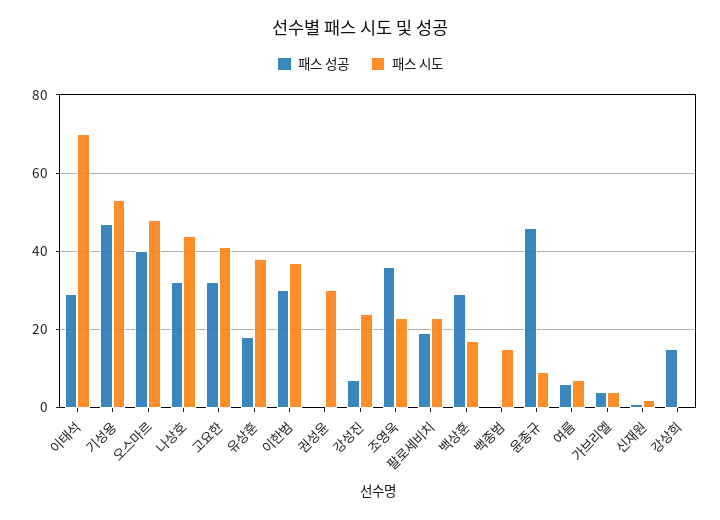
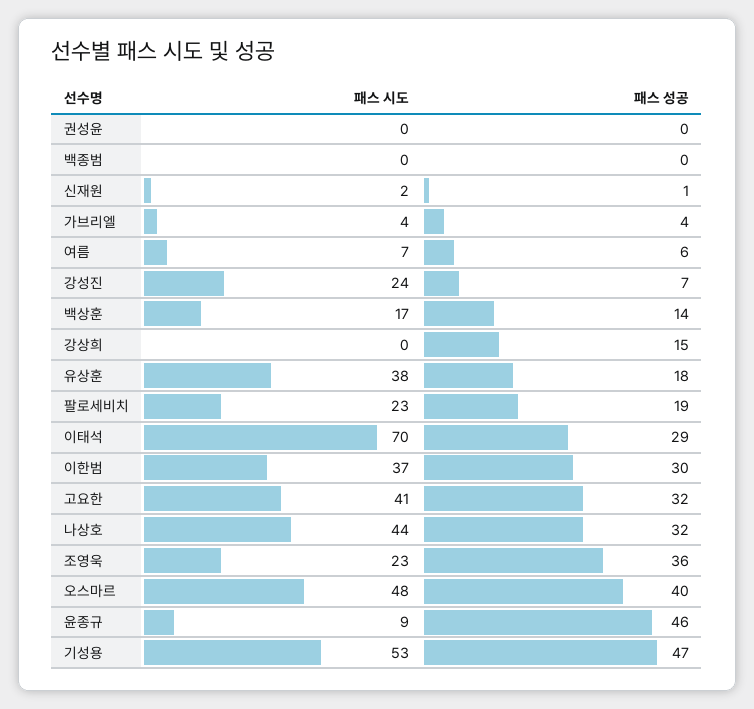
  {
    "패스 성공": {
      "이태석": 29,
      "기성용": 47,
      "오스마르": 40,
      "나상호": 32,
      "고요한": 32,
      "유상훈": 18,
      "이한범": 30,
      "권성윤": 0,
      "강성진": 7,
      "조영욱": 36,
      "팔로세비치": 19,
-     "백상훈": 30,
+     "백상훈": 14,
      "백종범": 0,
      "윤종규": 46,
      "여름": 6,
      "가브리엘": 4,
      "신재원": 1,
      "강상희": 15
    },
    "패스 시도": {
      "이태석": 70,
      "기성용": 53,
      "오스마르": 48,
      "나상호": 44,
      "고요한": 41,
      "유상훈": 38,
      "이한범": 37,
-     "권성윤": 30,
+     "권성윤": 0,
      "강성진": 24,
      "조영욱": 23,
      "팔로세비치": 23,
      "백상훈": 17,
-     "백종범": 15,
+     "백종범": 0,
      "윤종규": 9,
      "여름": 7,
      "가브리엘": 4,
      "신재원": 2,
      "강상희": 0
    }
  }

